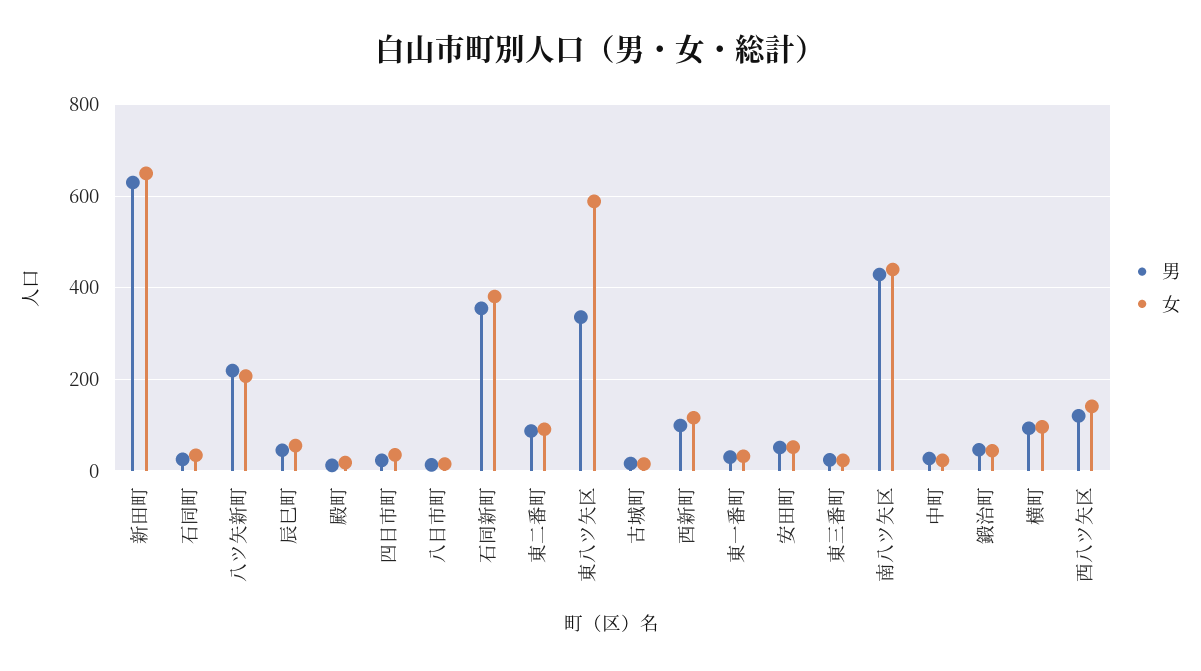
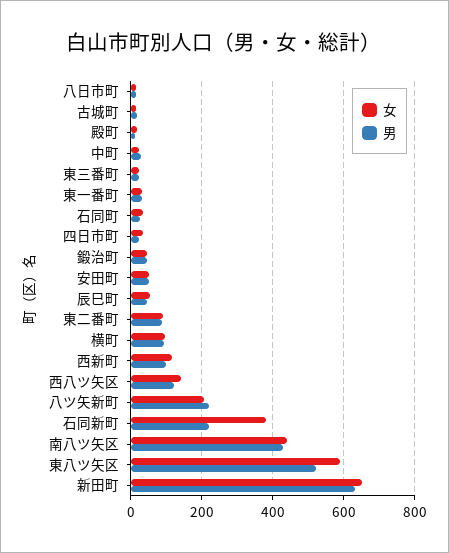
  {
    "男": {
      "新田町": 640,
      "石同町": 20,
      "八ツ矢新町": 220,
      "辰巳町": 40,
      "殿町": 20,
      "四日市町": 20,
      "八日市町": 20,
-     "石同新町": 360,
+     "石同新町": 220,
      "東二番町": 80,
-     "東八ツ矢区": 340,
+     "東八ツ矢区": 520,
      "古城町": 20,
      "西新町": 100,
      "東一番町": 40,
      "安田町": 60,
      "東三番町": 20,
      "南八ツ矢区": 420,
      "中町": 20,
      "鍛治町": 40,
      "横町": 100,
      "西八ツ矢区": 120
    },
    "女": {
      "新田町": 660,
      "石同町": 40,
      "八ツ矢新町": 200,
      "辰巳町": 60,
      "殿町": 20,
      "四日市町": 40,
      "八日市町": 20,
      "石同新町": 380,
      "東二番町": 100,
      "東八ツ矢区": 580,
      "古城町": 20,
      "西新町": 120,
      "東一番町": 40,
      "安田町": 60,
      "東三番町": 20,
      "南八ツ矢区": 440,
      "中町": 20,
      "鍛治町": 40,
      "横町": 100,
      "西八ツ矢区": 140
    }
  }

